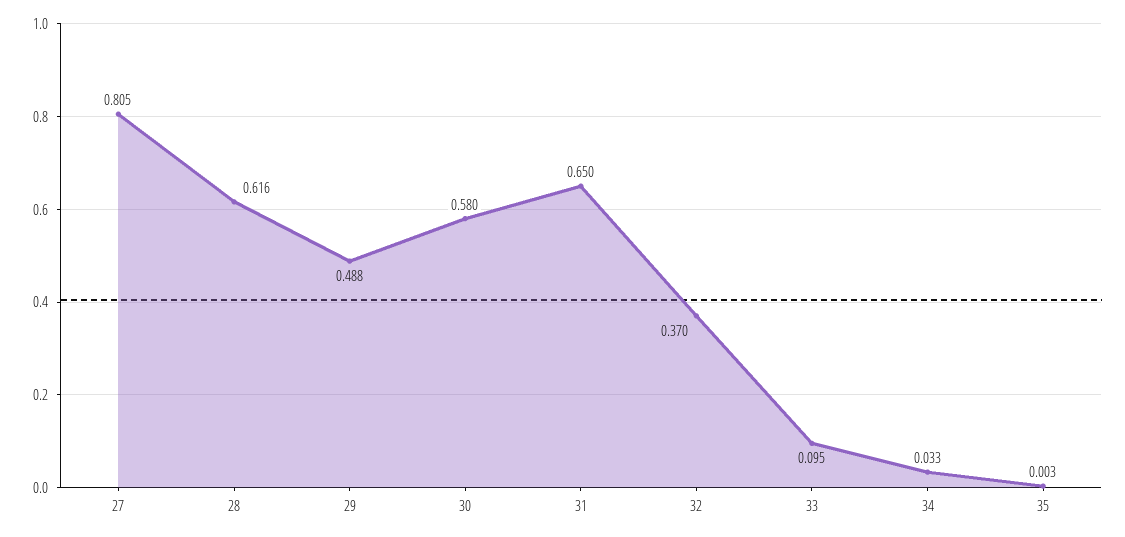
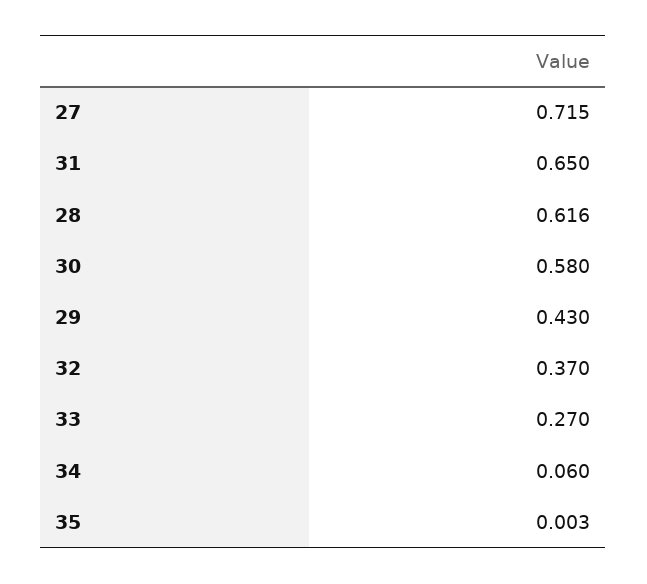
  {
-   "27": 0.805,
+   "27": 0.715,
    "28": 0.616,
-   "29": 0.488,
+   "29": 0.43,
    "30": 0.58,
    "31": 0.65,
    "32": 0.37,
-   "33": 0.095,
+   "33": 0.27,
-   "34": 0.033,
+   "34": 0.06,
    "35": 0.003
  }

